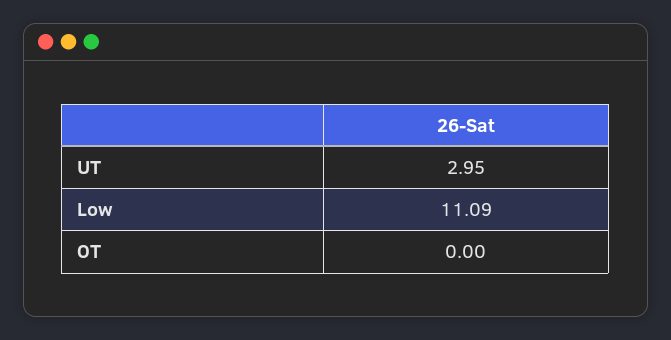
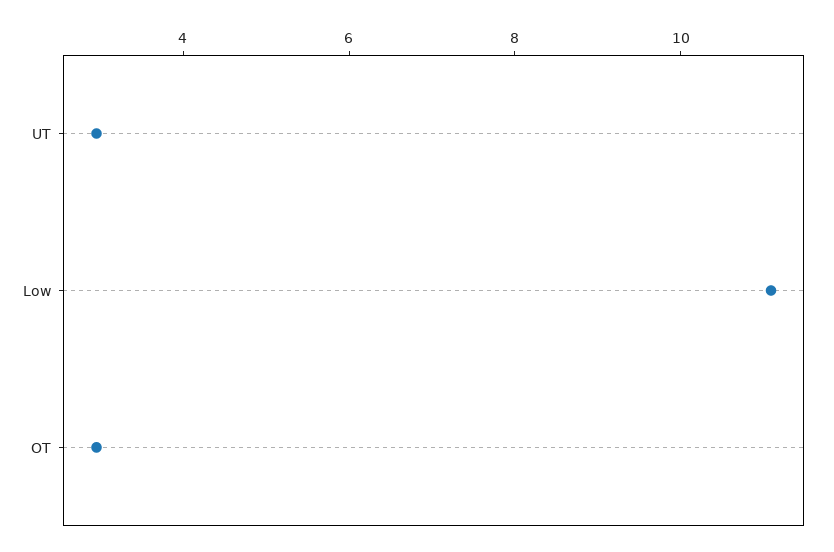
  {
    "UT": 2.95,
    "Low": 11.09,
-   "OT": 0
+   "OT": 3
  }

